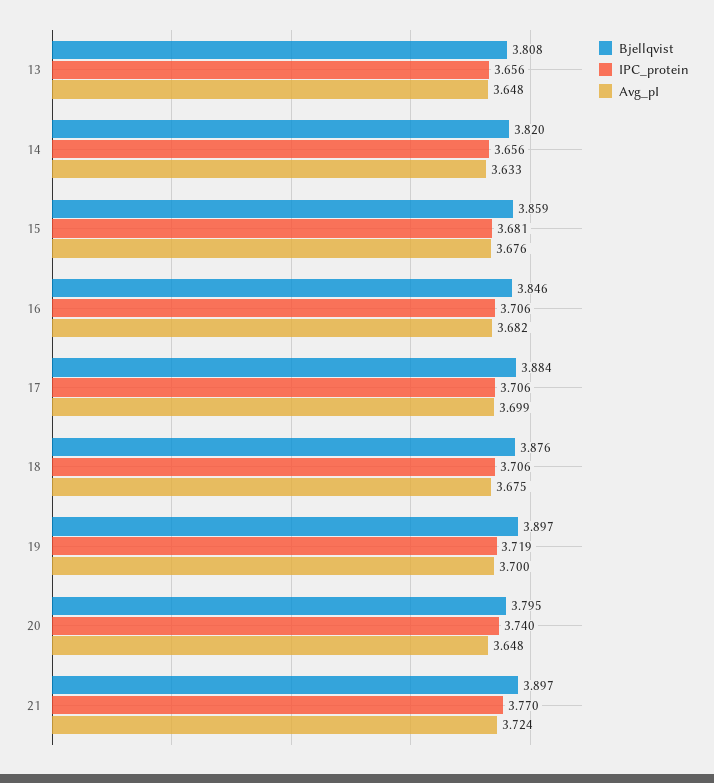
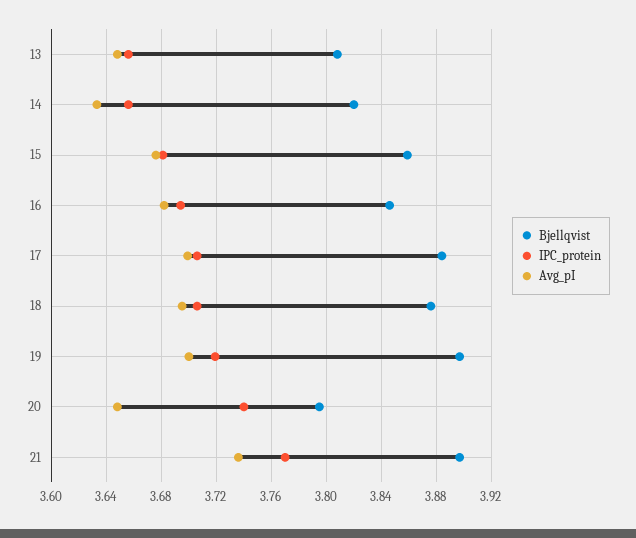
  {
    "Bjellqvist": {
      "13": 3.808,
      "14": 3.82,
      "15": 3.859,
      "16": 3.846,
      "17": 3.884,
      "18": 3.876,
      "19": 3.897,
      "20": 3.795,
      "21": 3.897
    },
    "IPC_protein": {
      "13": 3.656,
      "14": 3.656,
      "15": 3.681,
-     "16": 3.706,
+     "16": 3.695,
      "17": 3.706,
      "18": 3.706,
      "19": 3.719,
      "20": 3.74,
      "21": 3.77
    },
    "Avg_pI": {
      "13": 3.648,
      "14": 3.633,
      "15": 3.676,
      "16": 3.682,
      "17": 3.699,
-     "18": 3.675,
+     "18": 3.695,
      "19": 3.7,
      "20": 3.648,
-     "21": 3.724
+     "21": 3.735
    }
  }

